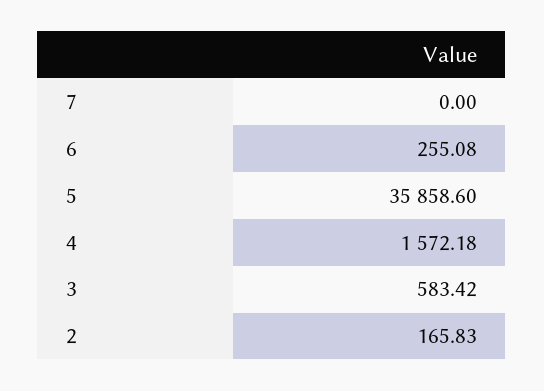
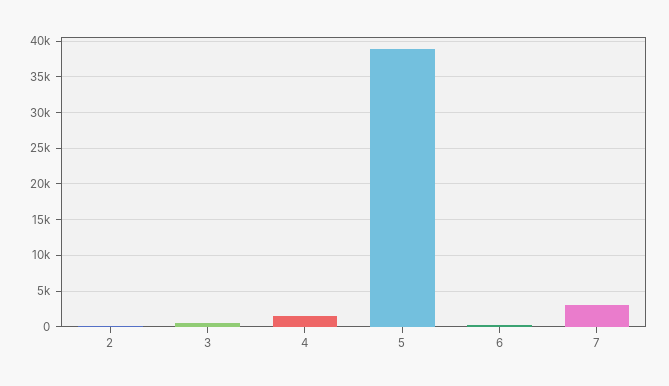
  {
-   "7": 0,
+   "7": 3000,
    "6": 255.08,
-   "5": 35858.6,
+   "5": 39000,
    "4": 1572.18,
    "3": 583.42,
    "2": 165.83
  }

